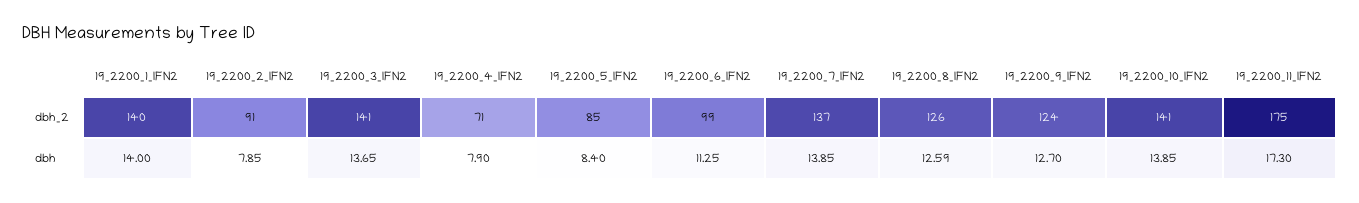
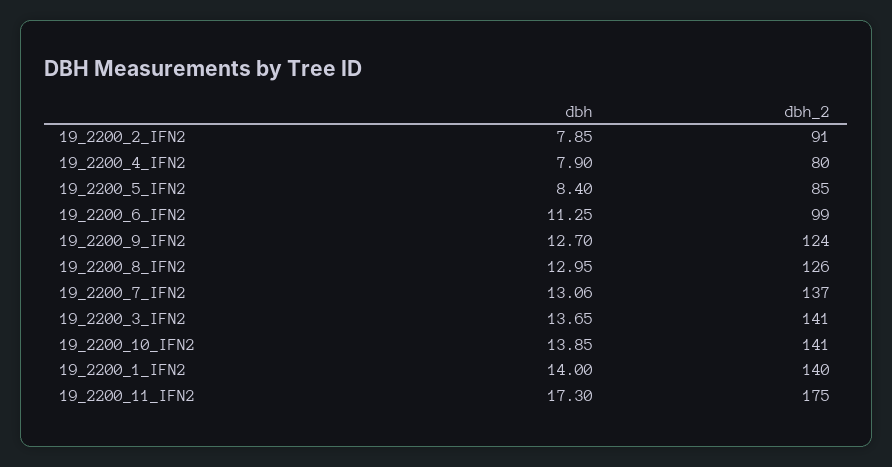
  {
    "19_2200_1_IFN2": {
      "dbh_2": 140,
      "dbh": 14
    },
    "19_2200_2_IFN2": {
      "dbh_2": 91,
      "dbh": 7.85
    },
    "19_2200_3_IFN2": {
      "dbh_2": 141,
      "dbh": 13.65
    },
    "19_2200_4_IFN2": {
-     "dbh_2": 71,
+     "dbh_2": 80,
      "dbh": 7.9
    },
    "19_2200_5_IFN2": {
      "dbh_2": 85,
      "dbh": 8.4
    },
    "19_2200_6_IFN2": {
      "dbh_2": 99,
      "dbh": 11.25
    },
    "19_2200_7_IFN2": {
      "dbh_2": 137,
-     "dbh": 13.85
+     "dbh": 13.06
    },
    "19_2200_8_IFN2": {
      "dbh_2": 126,
-     "dbh": 12.59
+     "dbh": 12.95
    },
    "19_2200_9_IFN2": {
      "dbh_2": 124,
      "dbh": 12.7
    },
    "19_2200_10_IFN2": {
      "dbh_2": 141,
      "dbh": 13.85
    },
    "19_2200_11_IFN2": {
      "dbh_2": 175,
      "dbh": 17.3
    }
  }

